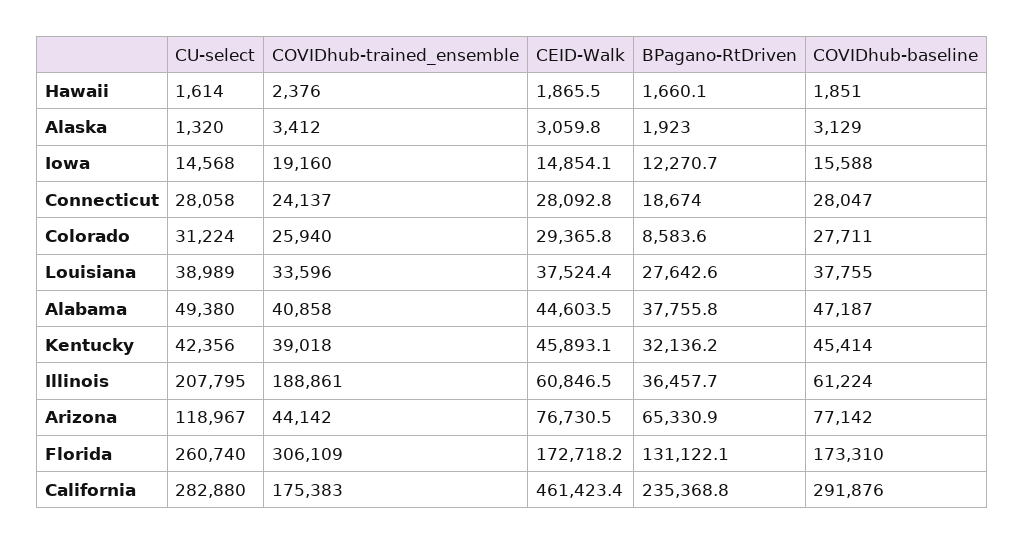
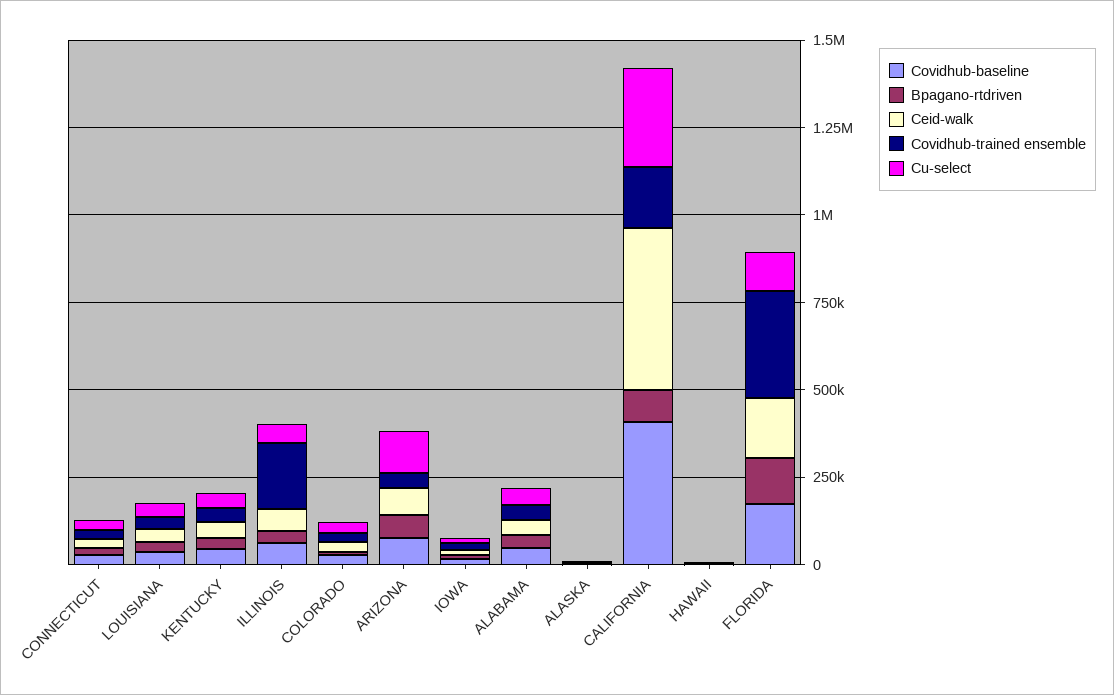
  {
    "CU-select": {
      "Hawaii": 1614,
      "Alaska": 1320,
      "Iowa": 14568,
      "Connecticut": 28058,
      "Colorado": 31224,
      "Louisiana": 38989,
      "Alabama": 49380,
      "Kentucky": 42356,
-     "Illinois": 207795,
+     "Illinois": 50000,
      "Arizona": 118967,
-     "Florida": 260740,
+     "Florida": 100000,
      "California": 282880
    },
    "COVIDhub-trained_ensemble": {
      "Hawaii": 2376,
      "Alaska": 3412,
      "Iowa": 19160,
      "Connecticut": 24137,
      "Colorado": 25940,
      "Louisiana": 33596,
      "Alabama": 40858,
      "Kentucky": 39018,
      "Illinois": 188861,
      "Arizona": 44142,
      "Florida": 306109,
      "California": 175383
    },
    "CEID-Walk": {
      "Hawaii": 1865.5,
      "Alaska": 3059.8,
      "Iowa": 14854.1,
      "Connecticut": 28092.8,
      "Colorado": 29365.8,
      "Louisiana": 37524.4,
      "Alabama": 44603.5,
      "Kentucky": 45893.1,
      "Illinois": 60846.5,
      "Arizona": 76730.5,
      "Florida": 172718.2,
      "California": 461423.4
    },
    "BPagano-RtDriven": {
      "Hawaii": 1660.1,
      "Alaska": 1923,
      "Iowa": 12270.7,
      "Connecticut": 18674,
      "Colorado": 8583.6,
      "Louisiana": 27642.6,
      "Alabama": 37755.8,
      "Kentucky": 32136.2,
      "Illinois": 36457.7,
      "Arizona": 65330.9,
      "Florida": 131122.1,
-     "California": 235368.8
+     "California": 100000
    },
    "COVIDhub-baseline": {
      "Hawaii": 1851,
      "Alaska": 3129,
      "Iowa": 15588,
      "Connecticut": 28047,
      "Colorado": 27711,
      "Louisiana": 37755,
      "Alabama": 47187,
      "Kentucky": 45414,
      "Illinois": 61224,
      "Arizona": 77142,
      "Florida": 173310,
-     "California": 291876
+     "California": 400000
    }
  }

